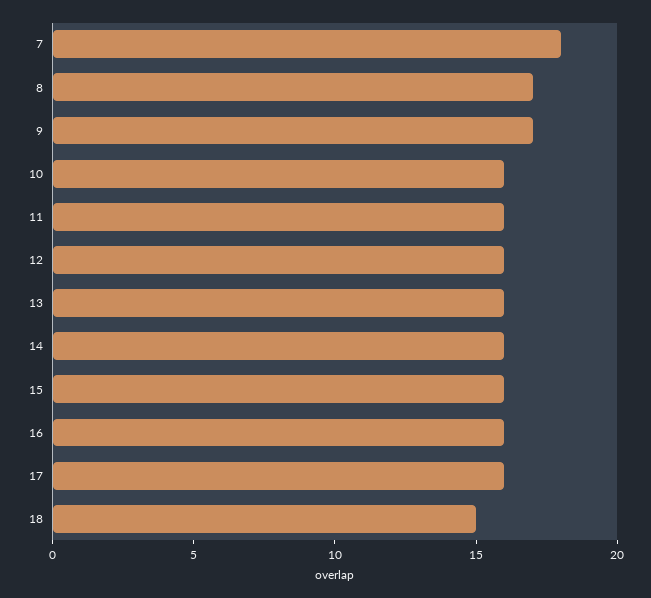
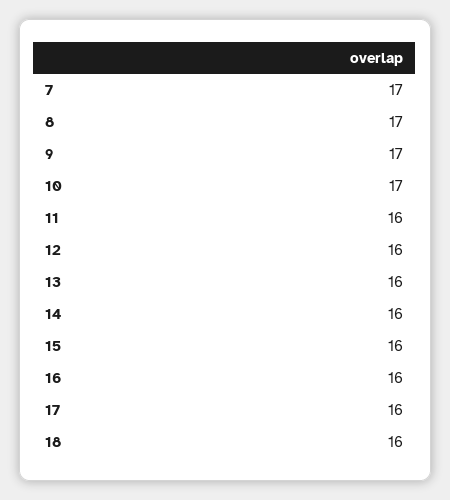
  {
-   "7": 18,
+   "7": 17,
    "8": 17,
    "9": 17,
-   "10": 16,
+   "10": 17,
    "11": 16,
    "12": 16,
    "13": 16,
    "14": 16,
    "15": 16,
    "16": 16,
    "17": 16,
-   "18": 15
+   "18": 16
  }

